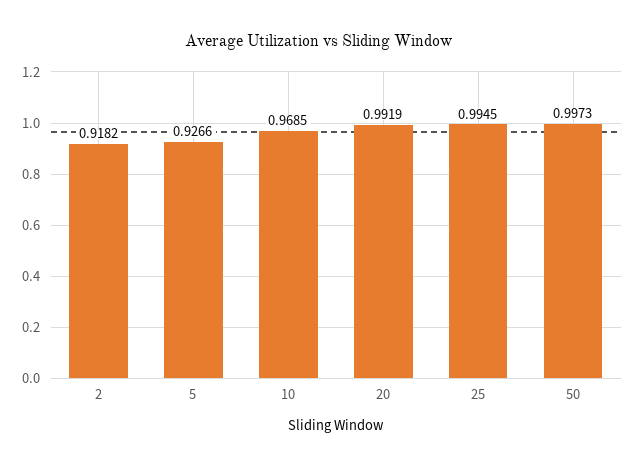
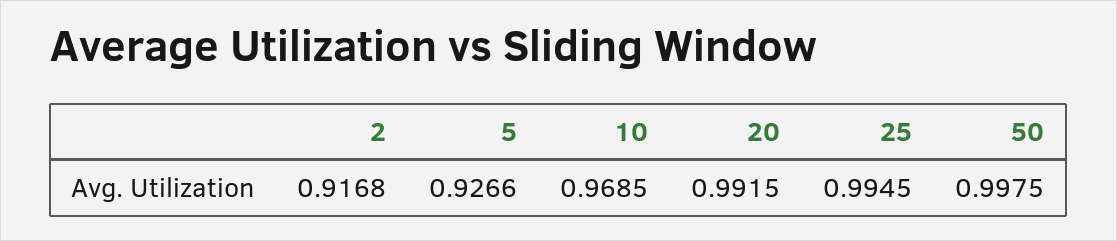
  {
-   "2": 0.9182,
+   "2": 0.9168,
    "5": 0.9266,
    "10": 0.9685,
-   "20": 0.9919,
+   "20": 0.9915,
    "25": 0.9945,
-   "50": 0.9973
+   "50": 0.9975
  }

